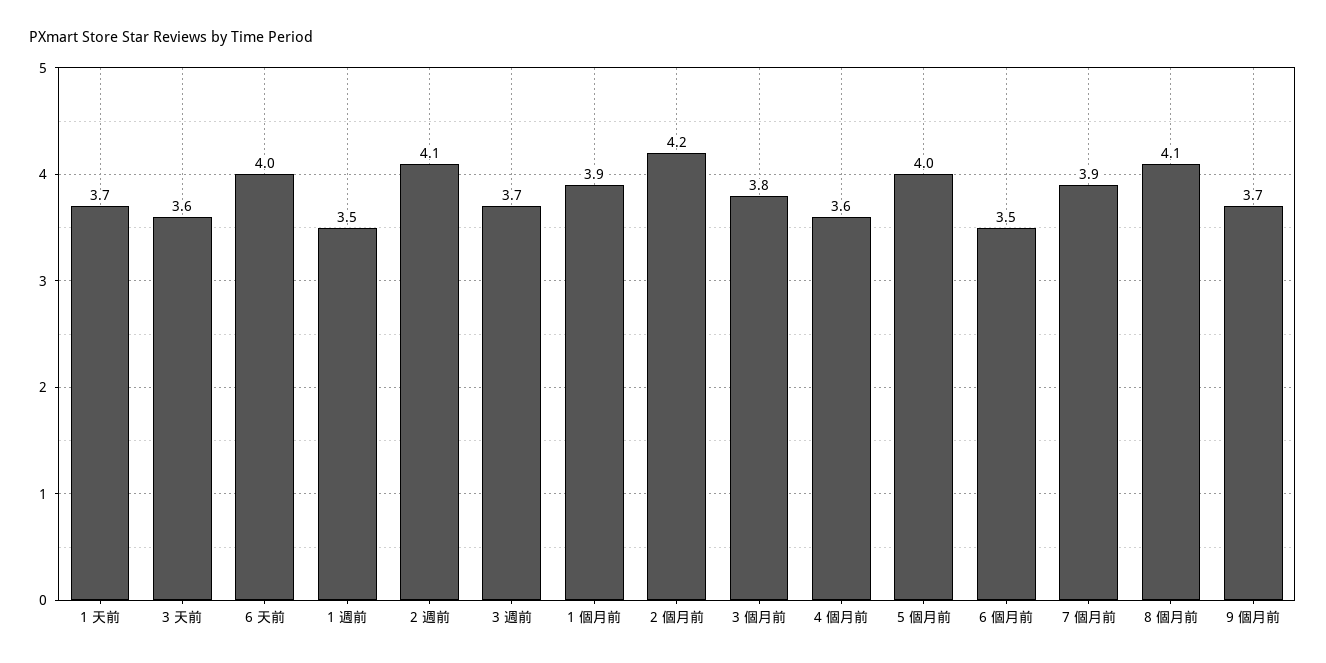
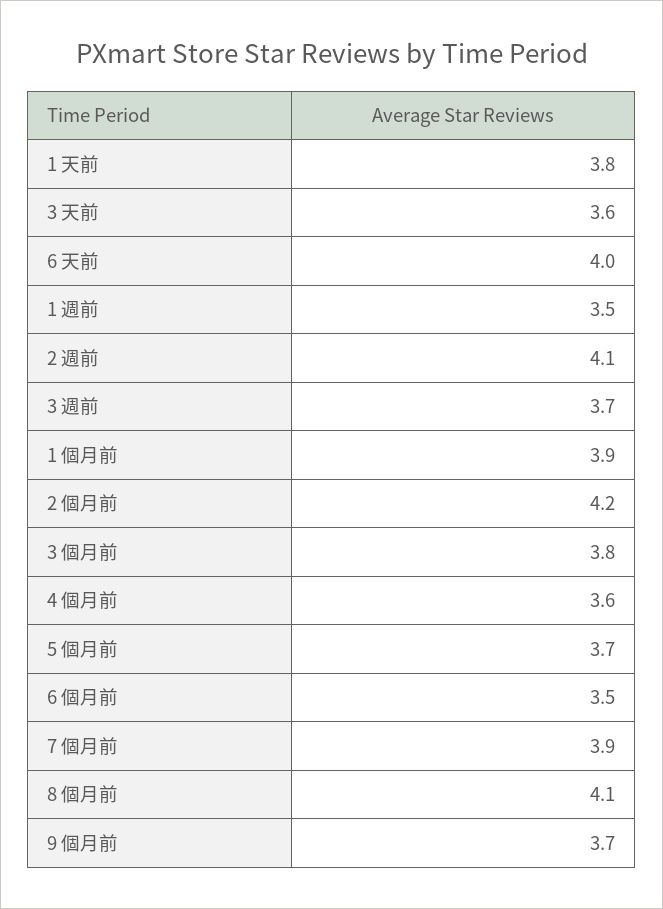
  {
-   "1 天前": 3.7,
+   "1 天前": 3.8,
    "3 天前": 3.6,
    "6 天前": 4,
    "1 週前": 3.5,
    "2 週前": 4.1,
    "3 週前": 3.7,
    "1 個月前": 3.9,
    "2 個月前": 4.2,
    "3 個月前": 3.8,
    "4 個月前": 3.6,
-   "5 個月前": 4,
+   "5 個月前": 3.7,
    "6 個月前": 3.5,
    "7 個月前": 3.9,
    "8 個月前": 4.1,
    "9 個月前": 3.7
  }

